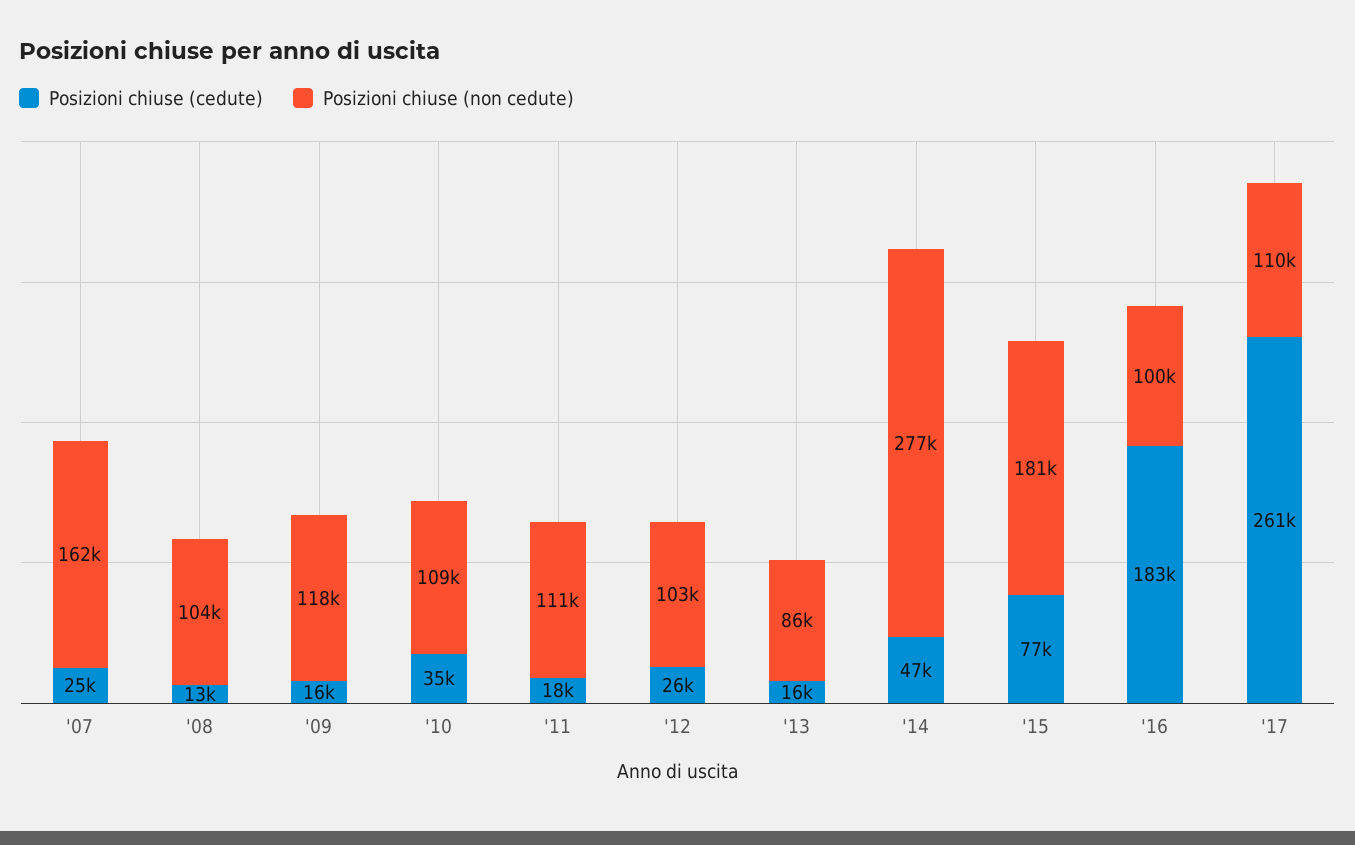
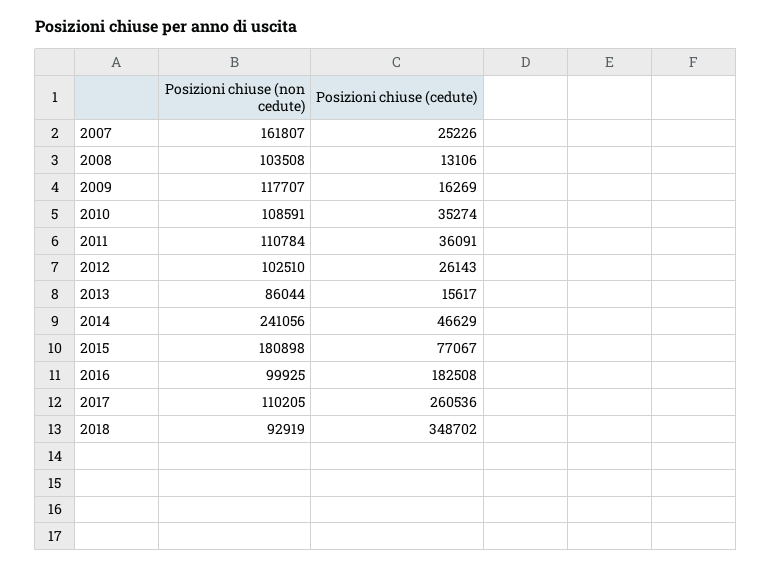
  {
    "Posizioni chiuse (cedute)": {
      "'07": 25226,
      "'08": 13106,
      "'09": 16269,
      "'10": 35274,
-     "'11": 18000,
+     "'11": 36091,
      "'12": 26143,
      "'13": 15617,
      "'14": 46629,
      "'15": 77067,
      "'16": 182508,
-     "'17": 260536
+     "'17": 260536,
+     "2018": 348702
    },
    "Posizioni chiuse (non cedute)": {
      "'07": 161807,
      "'08": 103508,
      "'09": 117707,
      "'10": 108591,
      "'11": 110784,
      "'12": 102510,
      "'13": 86044,
-     "'14": 277000,
+     "'14": 241056,
      "'15": 180898,
      "'16": 99925,
-     "'17": 110205
+     "'17": 110205,
+     "2018": 92919
    }
  }

